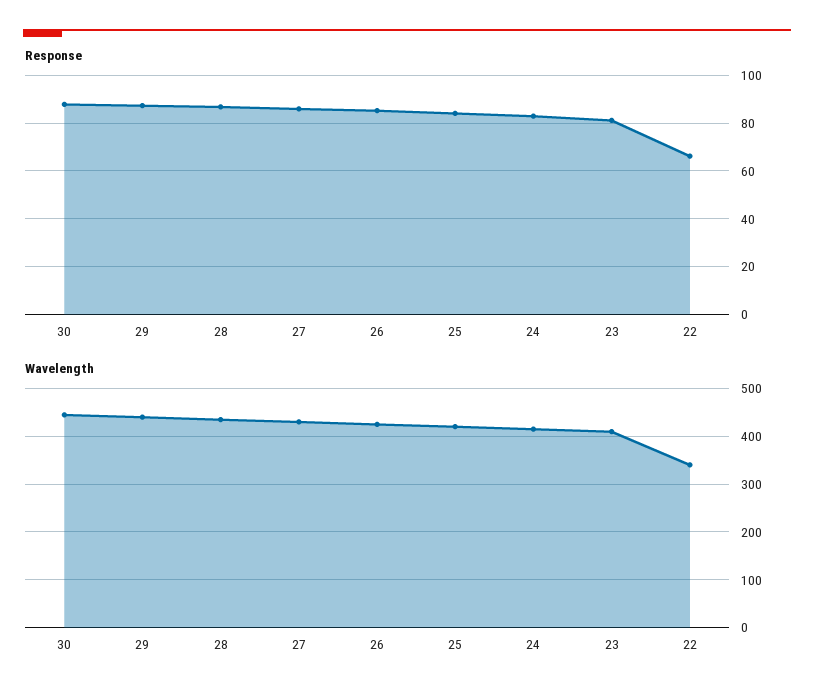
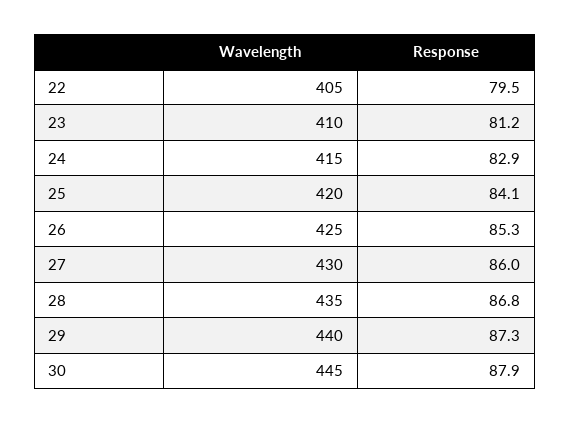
  {
    "Response": {
      "30": 87.9,
      "29": 87.3,
      "28": 86.8,
      "27": 86,
      "26": 85.3,
      "25": 84.1,
      "24": 82.9,
      "23": 81.2,
-     "22": 65
+     "22": 79.5
    },
    "Wavelength": {
      "30": 445,
      "29": 440,
      "28": 435,
      "27": 430,
      "26": 425,
      "25": 420,
      "24": 415,
      "23": 410,
-     "22": 340
+     "22": 405
    }
  }

